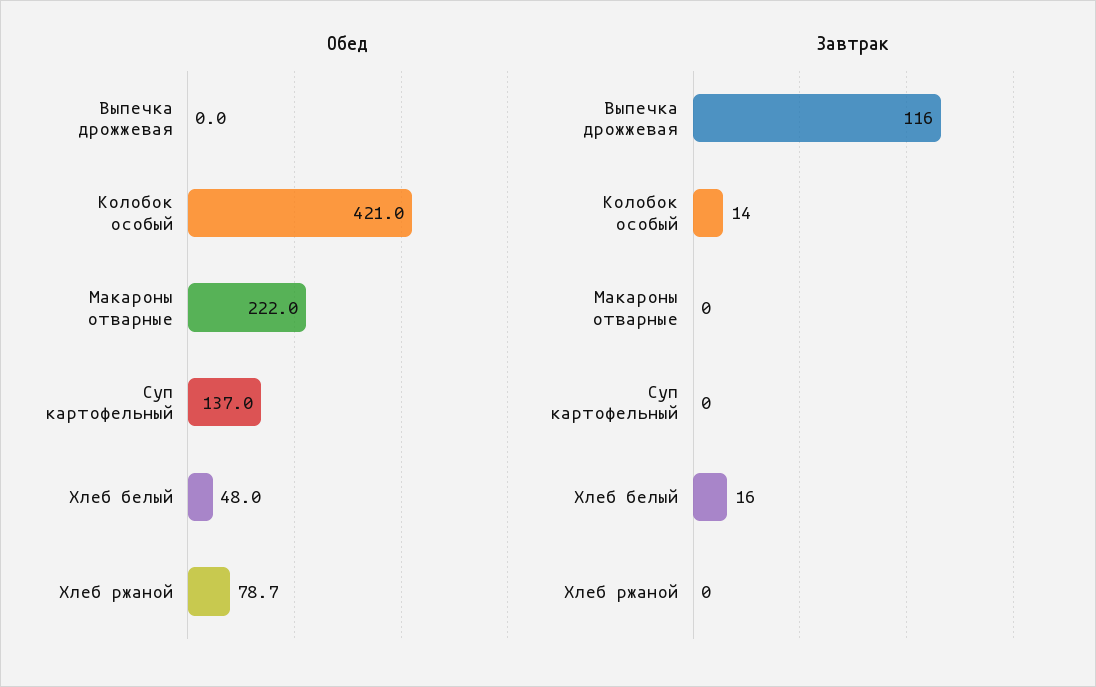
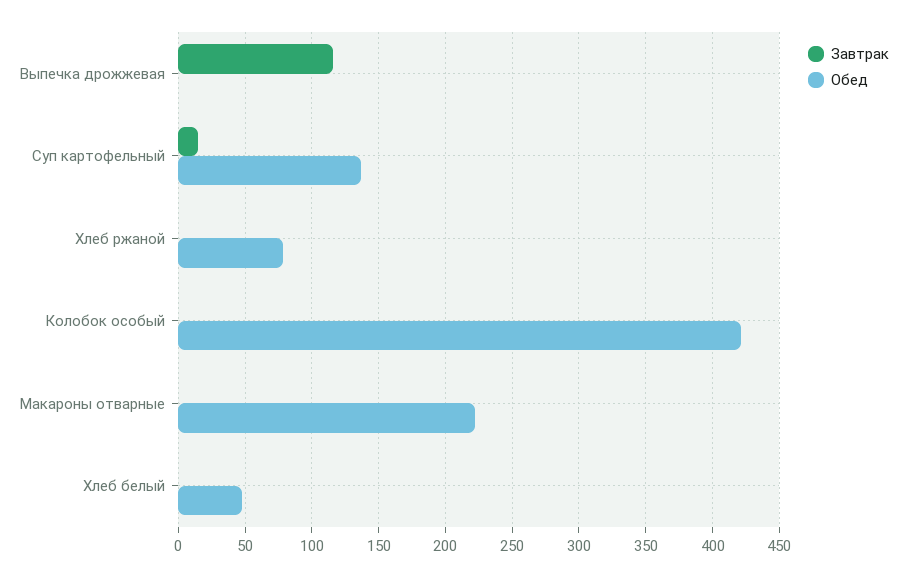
  {
    "Обед": {
      "Выпечка дрожжевая": 0,
      "Колобок особый": 421,
      "Макароны отварные": 222,
      "Суп картофельный": 137,
      "Хлеб белый": 48,
      "Хлеб ржаной": 78.7
    },
    "Завтрак": {
      "Выпечка дрожжевая": 116,
-     "Колобок особый": 14,
+     "Колобок особый": 0,
      "Макароны отварные": 0,
-     "Суп картофельный": 0,
+     "Суп картофельный": 15,
-     "Хлеб белый": 16,
+     "Хлеб белый": 0,
      "Хлеб ржаной": 0
    }
  }

